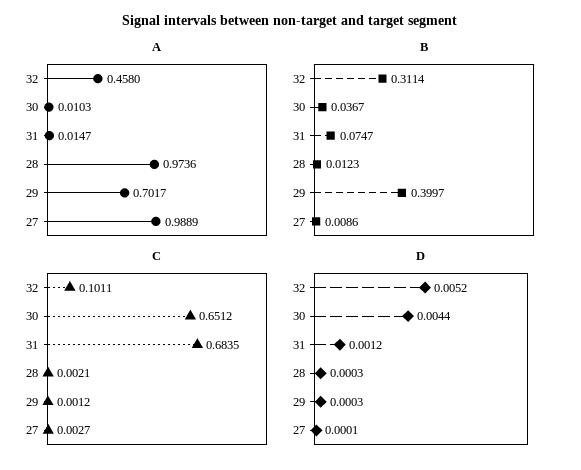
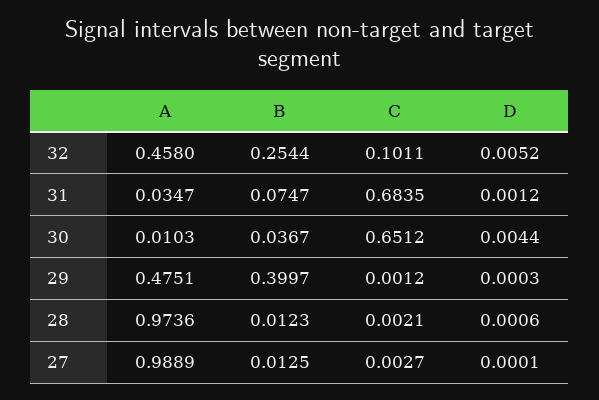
  {
    "A": {
      "32": 0.458,
      "30": 0.0103,
-     "31": 0.0147,
+     "31": 0.0347,
      "28": 0.9736,
-     "29": 0.7017,
+     "29": 0.4751,
      "27": 0.9889
    },
    "B": {
-     "32": 0.3114,
+     "32": 0.2544,
      "30": 0.0367,
      "31": 0.0747,
      "28": 0.0123,
      "29": 0.3997,
-     "27": 0.0086
+     "27": 0.0125
    },
    "C": {
      "32": 0.1011,
      "30": 0.6512,
      "31": 0.6835,
      "28": 0.0021,
      "29": 0.0012,
      "27": 0.0027
    },
    "D": {
      "32": 0.0052,
      "30": 0.0044,
      "31": 0.0012,
-     "28": 0.0003,
+     "28": 0.0006,
      "29": 0.0003,
      "27": 0.0001
    }
  }

